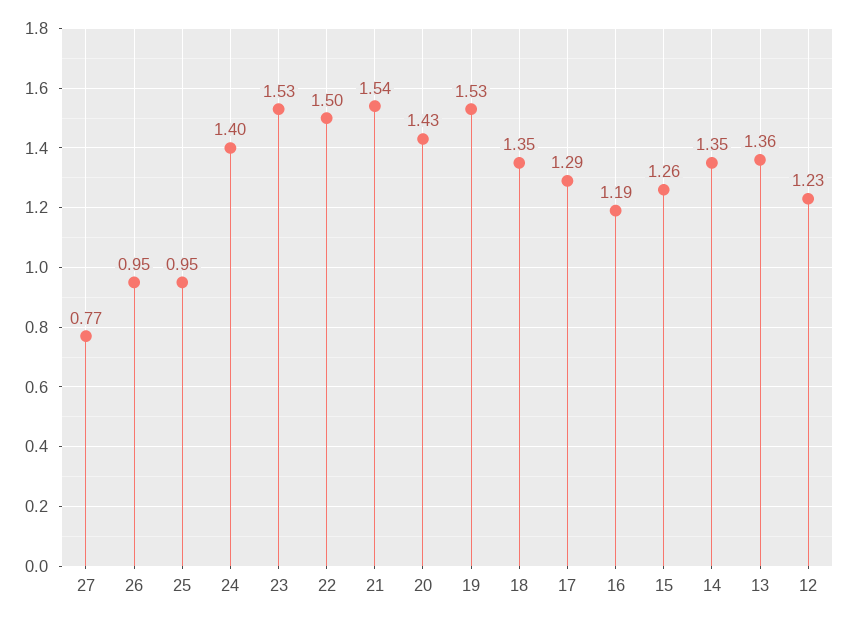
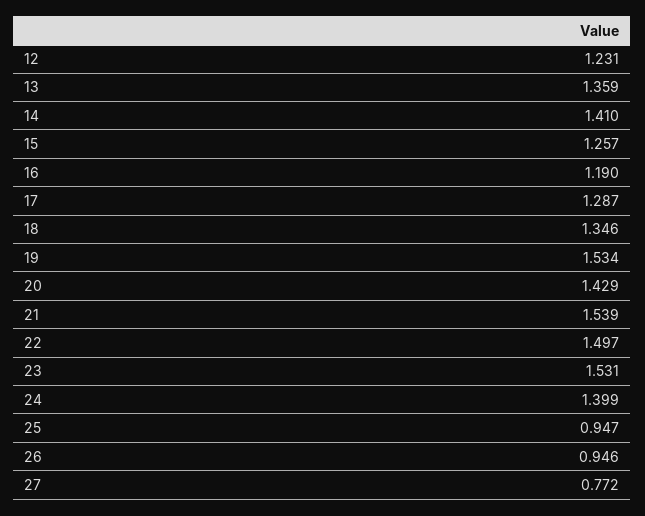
  {
    "27": 0.772,
    "26": 0.946,
    "25": 0.947,
    "24": 1.399,
    "23": 1.531,
    "22": 1.497,
    "21": 1.539,
    "20": 1.429,
    "19": 1.534,
    "18": 1.346,
    "17": 1.287,
    "16": 1.19,
    "15": 1.257,
-   "14": 1.35,
+   "14": 1.41,
    "13": 1.359,
    "12": 1.231
  }

